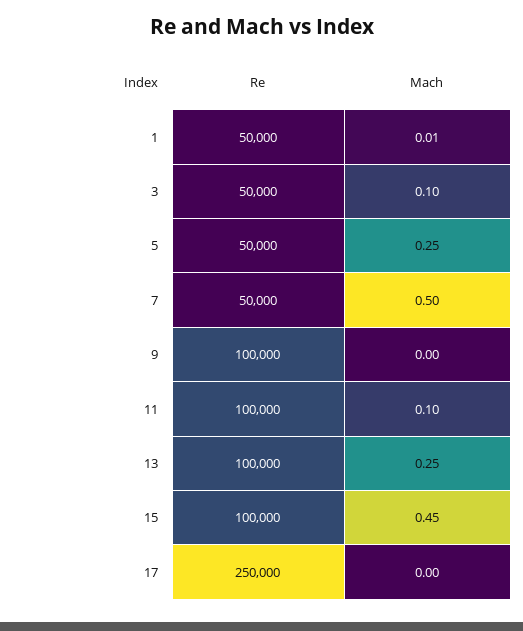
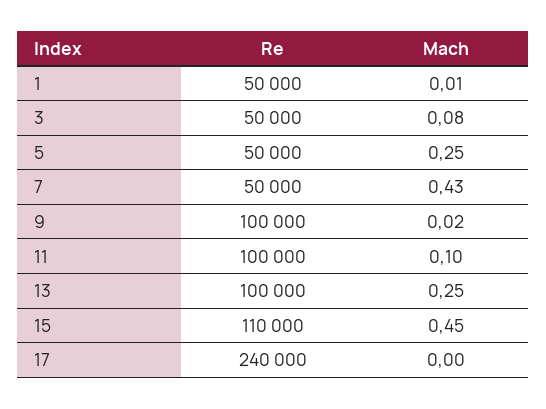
  {
    "Re": {
      "1": 50000,
      "3": 50000,
      "5": 50000,
      "7": 50000,
      "9": 100000,
      "11": 100000,
      "13": 100000,
-     "15": 100000,
+     "15": 110000,
-     "17": 250000
+     "17": 240000
    },
    "Mach": {
      "1": 0.01,
-     "3": 0.1,
+     "3": 0.08,
      "5": 0.25,
-     "7": 0.5,
+     "7": 0.43,
-     "9": 0,
+     "9": 0.02,
      "11": 0.1,
      "13": 0.25,
      "15": 0.45,
      "17": 0
    }
  }

